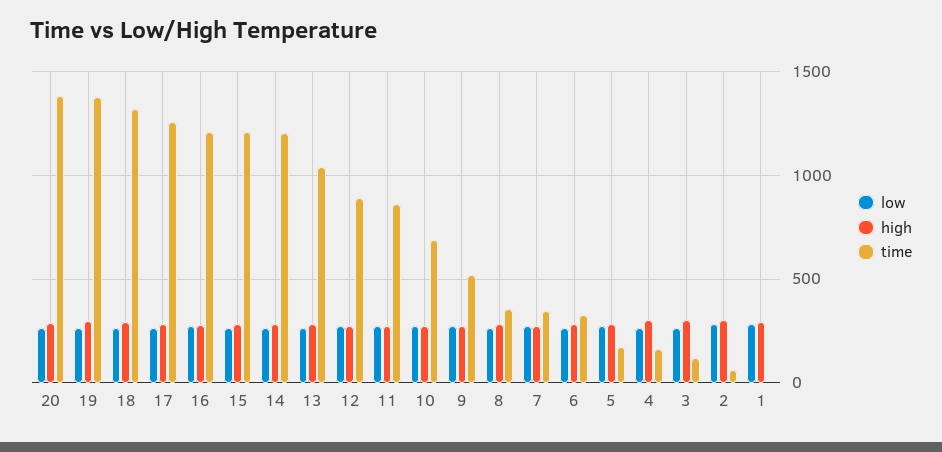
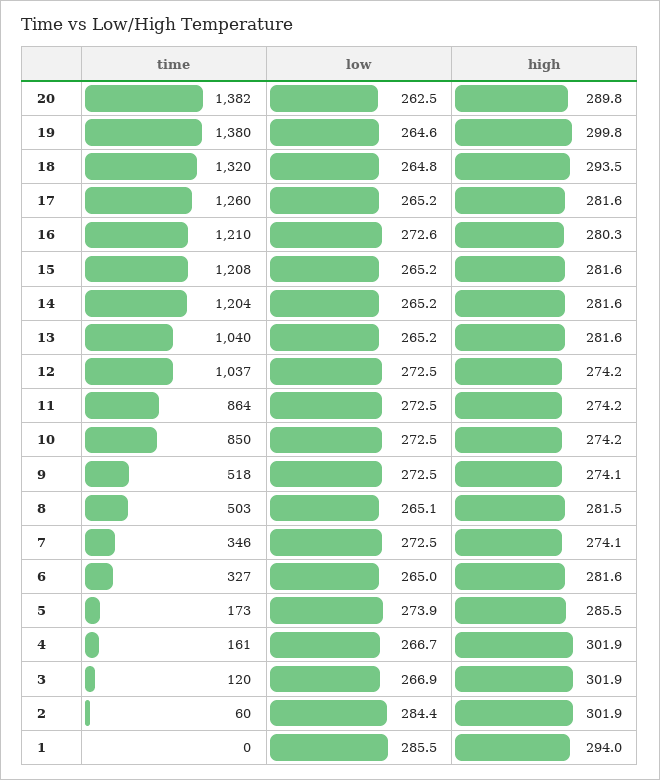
  {
    "low": {
      "20": 262.5,
      "19": 264.6,
      "18": 264.8,
      "17": 265.2,
      "16": 272.6,
      "15": 265.2,
      "14": 265.2,
      "13": 265.2,
      "12": 272.5,
      "11": 272.5,
      "10": 272.5,
      "9": 272.5,
      "8": 265.1,
      "7": 272.5,
      "6": 265,
      "5": 273.9,
      "4": 266.7,
      "3": 266.9,
      "2": 284.4,
      "1": 285.5
    },
    "high": {
      "20": 289.8,
      "19": 299.8,
      "18": 293.5,
      "17": 281.6,
      "16": 280.3,
      "15": 281.6,
      "14": 281.6,
      "13": 281.6,
      "12": 274.2,
      "11": 274.2,
      "10": 274.2,
      "9": 274.1,
      "8": 281.5,
      "7": 274.1,
      "6": 281.6,
      "5": 285.5,
      "4": 301.9,
      "3": 301.9,
      "2": 301.9,
      "1": 294
    },
    "time": {
      "20": 1382,
      "19": 1380,
      "18": 1320,
      "17": 1260,
      "16": 1210,
      "15": 1208,
      "14": 1204,
      "13": 1040,
-     "12": 900,
+     "12": 1037,
      "11": 864,
-     "10": 700,
+     "10": 850,
      "9": 518,
-     "8": 350,
+     "8": 503,
      "7": 346,
      "6": 327,
      "5": 173,
      "4": 161,
      "3": 120,
      "2": 60,
      "1": 0
    }
  }

